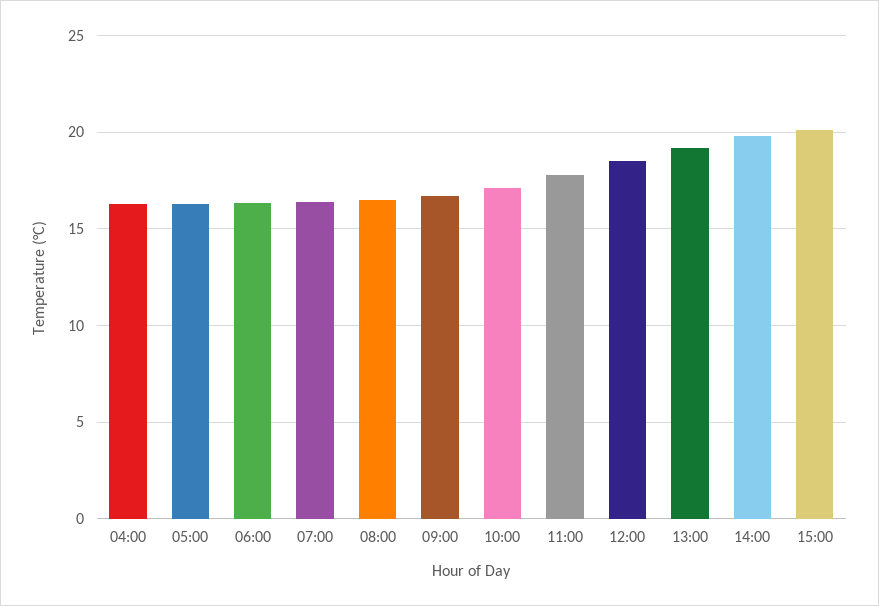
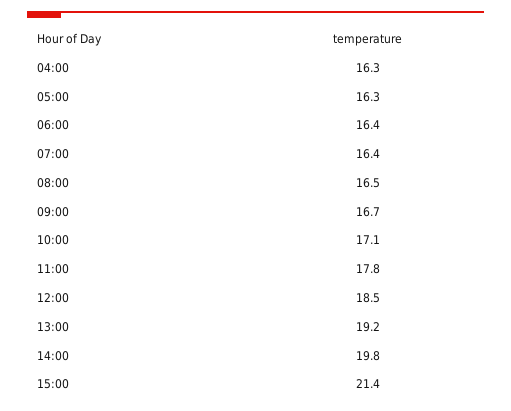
  {
    "04:00": 16.3,
    "05:00": 16.3,
    "06:00": 16.4,
    "07:00": 16.4,
    "08:00": 16.5,
    "09:00": 16.7,
    "10:00": 17.1,
    "11:00": 17.8,
    "12:00": 18.5,
    "13:00": 19.2,
    "14:00": 19.8,
-   "15:00": 20
+   "15:00": 21.4
  }

